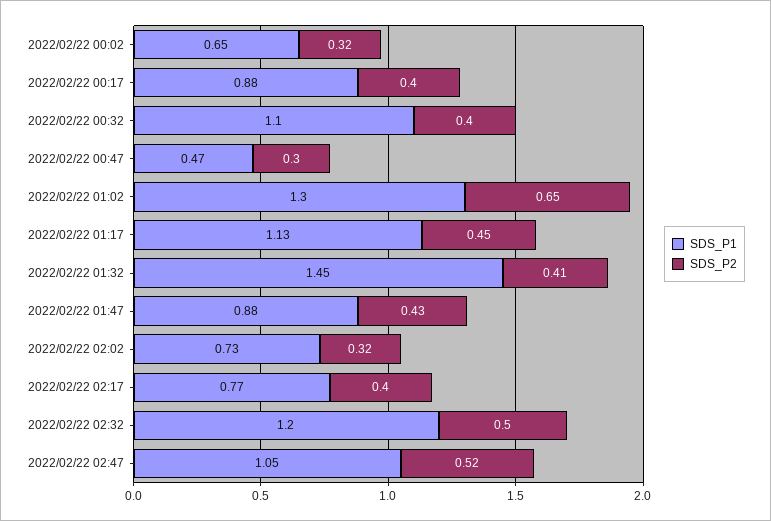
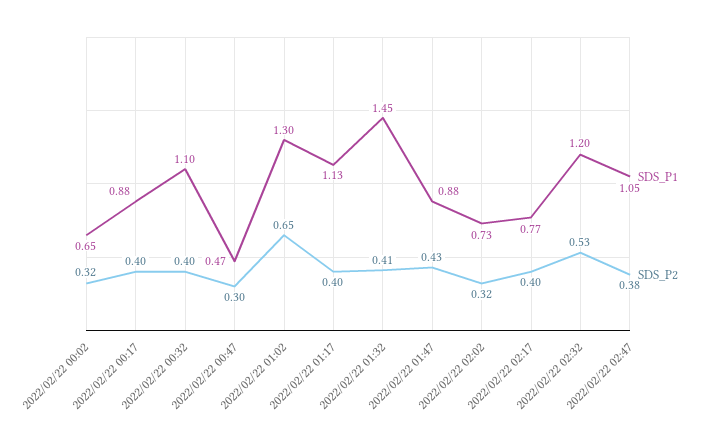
  {
    "SDS_P1": {
      "2022/02/22 00:02": 0.65,
      "2022/02/22 00:17": 0.88,
      "2022/02/22 00:32": 1.1,
      "2022/02/22 00:47": 0.47,
      "2022/02/22 01:02": 1.3,
      "2022/02/22 01:17": 1.13,
      "2022/02/22 01:32": 1.45,
      "2022/02/22 01:47": 0.88,
      "2022/02/22 02:02": 0.73,
      "2022/02/22 02:17": 0.77,
      "2022/02/22 02:32": 1.2,
      "2022/02/22 02:47": 1.05
    },
    "SDS_P2": {
      "2022/02/22 00:02": 0.32,
      "2022/02/22 00:17": 0.4,
      "2022/02/22 00:32": 0.4,
      "2022/02/22 00:47": 0.3,
      "2022/02/22 01:02": 0.65,
-     "2022/02/22 01:17": 0.45,
+     "2022/02/22 01:17": 0.4,
      "2022/02/22 01:32": 0.41,
      "2022/02/22 01:47": 0.43,
      "2022/02/22 02:02": 0.32,
      "2022/02/22 02:17": 0.4,
-     "2022/02/22 02:32": 0.5,
+     "2022/02/22 02:32": 0.53,
-     "2022/02/22 02:47": 0.52
+     "2022/02/22 02:47": 0.38
    }
  }

